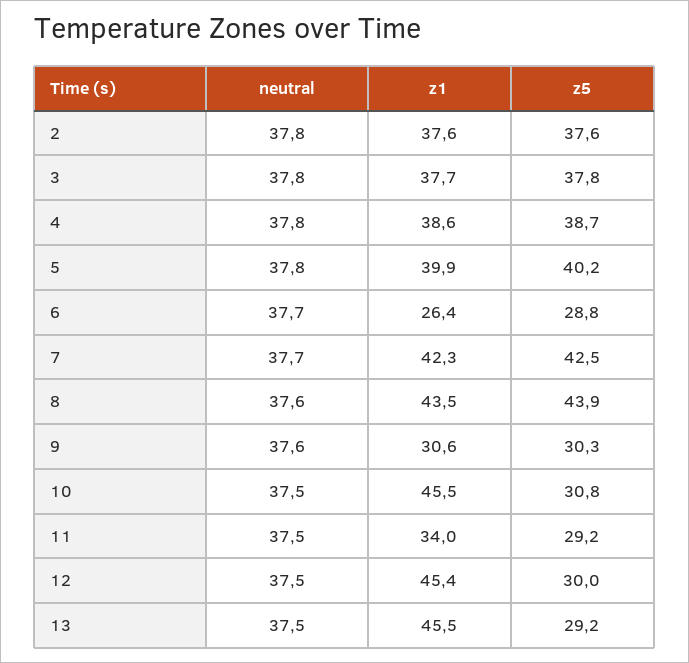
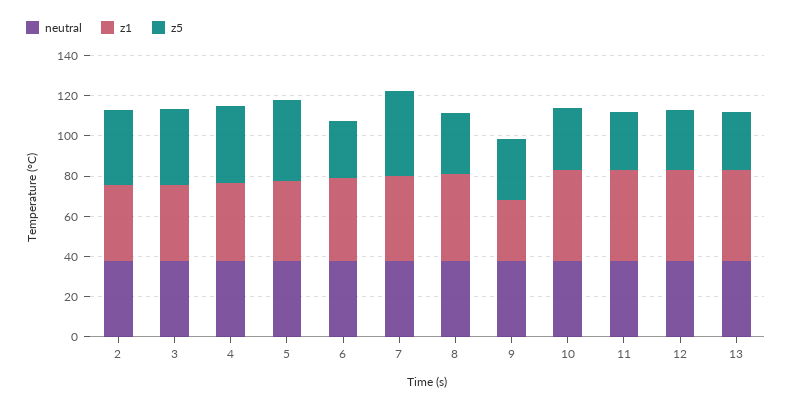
  {
    "neutral": {
      "2": 37.8,
      "3": 37.8,
      "4": 37.8,
      "5": 37.8,
      "6": 37.7,
      "7": 37.7,
      "8": 37.6,
      "9": 37.6,
      "10": 37.5,
      "11": 37.5,
      "12": 37.5,
      "13": 37.5
    },
    "z1": {
      "2": 37.6,
      "3": 37.7,
      "4": 38.6,
      "5": 39.9,
-     "6": 26.4,
+     "6": 40,
      "7": 42.3,
      "8": 43.5,
      "9": 30.6,
      "10": 45.5,
-     "11": 34,
+     "11": 45,
      "12": 45.4,
      "13": 45.5
    },
    "z5": {
      "2": 37.6,
      "3": 37.8,
      "4": 38.7,
      "5": 40.2,
      "6": 28.8,
      "7": 42.5,
-     "8": 43.9,
+     "8": 30,
      "9": 30.3,
      "10": 30.8,
      "11": 29.2,
      "12": 30,
      "13": 29.2
    }
  }

